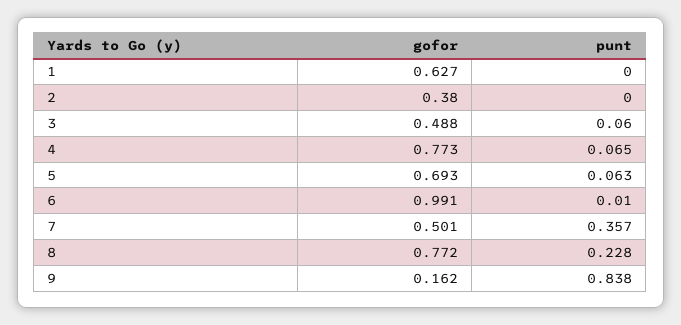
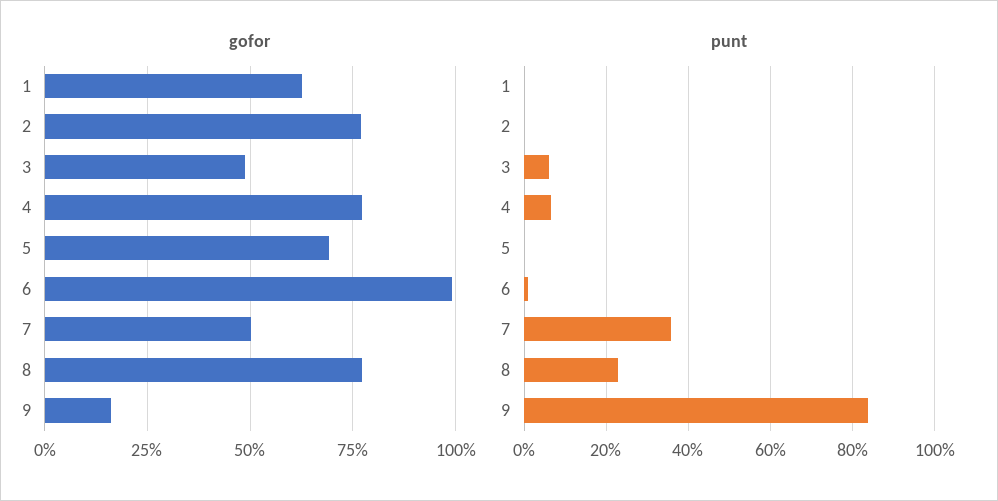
  {
    "gofor": {
      "1": 0.627,
-     "2": 0.38,
+     "2": 0.775,
      "3": 0.488,
      "4": 0.773,
      "5": 0.693,
      "6": 0.991,
      "7": 0.501,
      "8": 0.772,
      "9": 0.162
    },
    "punt": {
      "1": 0,
      "2": 0,
      "3": 0.06,
      "4": 0.065,
-     "5": 0.063,
+     "5": 0,
      "6": 0.01,
      "7": 0.357,
      "8": 0.228,
      "9": 0.838
    }
  }

